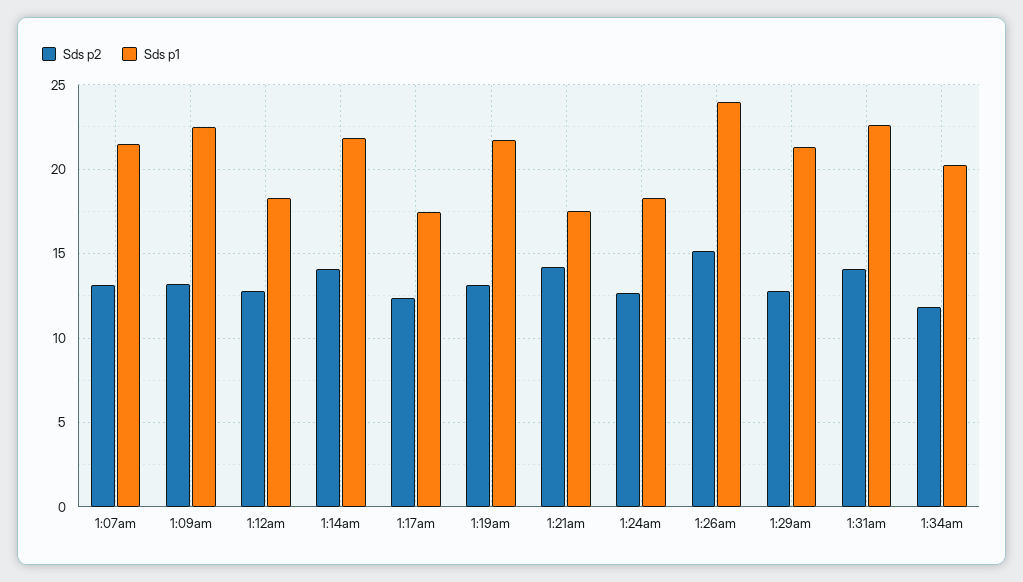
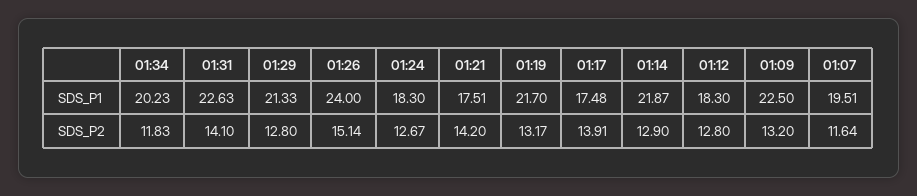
  {
    "Sds p2": {
-     "1:07am": 13,
+     "1:07am": 11.64,
      "1:09am": 13.2,
      "1:12am": 12.8,
-     "1:14am": 14,
+     "1:14am": 12.9,
-     "1:17am": 12.5,
+     "1:17am": 13.91,
      "1:19am": 13.17,
      "1:21am": 14.2,
      "1:24am": 12.67,
      "1:26am": 15.14,
      "1:29am": 12.8,
      "1:31am": 14.1,
      "1:34am": 11.83
    },
    "Sds p1": {
-     "1:07am": 21.5,
+     "1:07am": 19.51,
      "1:09am": 22.5,
      "1:12am": 18.3,
      "1:14am": 21.87,
      "1:17am": 17.48,
      "1:19am": 21.7,
      "1:21am": 17.51,
      "1:24am": 18.3,
      "1:26am": 24,
      "1:29am": 21.33,
      "1:31am": 22.63,
      "1:34am": 20.23
    }
  }

